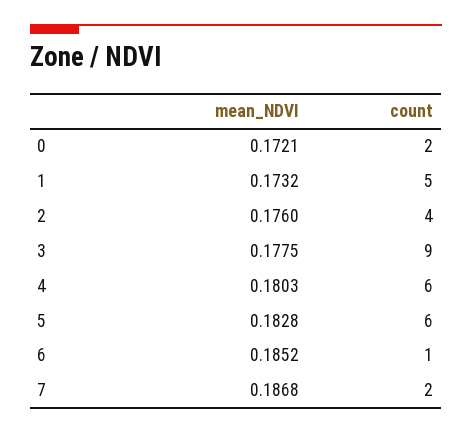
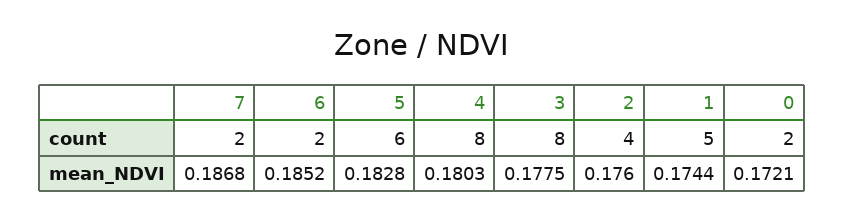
  {
    "mean_NDVI": {
      "0": 0.1721,
-     "1": 0.1732,
+     "1": 0.1744,
      "2": 0.176,
      "3": 0.1775,
      "4": 0.1803,
      "5": 0.1828,
      "6": 0.1852,
      "7": 0.1868
    },
    "count": {
      "0": 2,
      "1": 5,
      "2": 4,
-     "3": 9,
+     "3": 8,
-     "4": 6,
+     "4": 8,
      "5": 6,
-     "6": 1,
+     "6": 2,
      "7": 2
    }
  }

